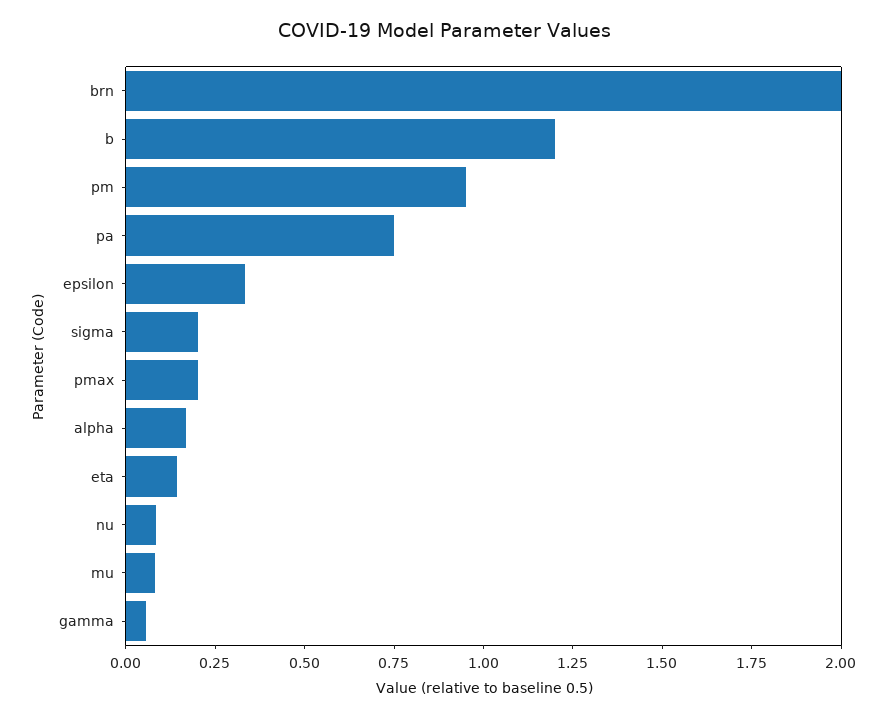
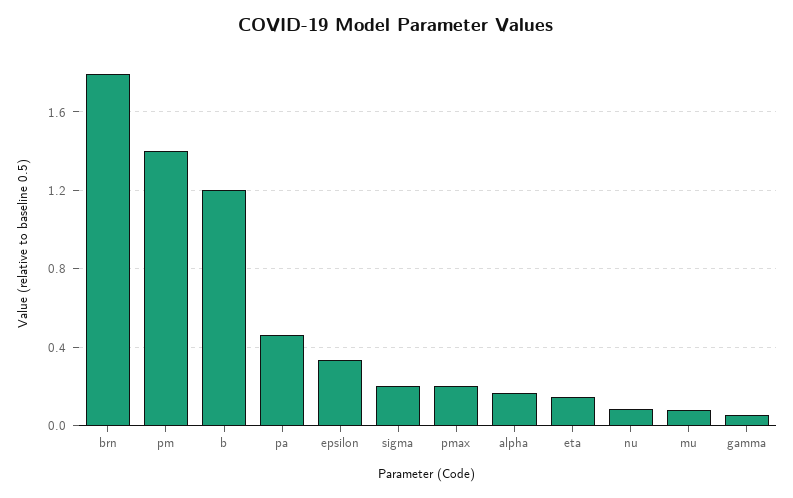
  {
-   "brn": 2,
+   "brn": 1.8,
    "b": 1.2,
-   "pm": 0.95,
+   "pm": 1.4,
-   "pa": 0.75,
+   "pa": 0.45,
    "epsilon": 0.35,
    "sigma": 0.2,
    "pmax": 0.2,
    "alpha": 0.15,
    "eta": 0.15,
    "nu": 0.1,
    "mu": 0.1,
    "gamma": 0.05
  }

